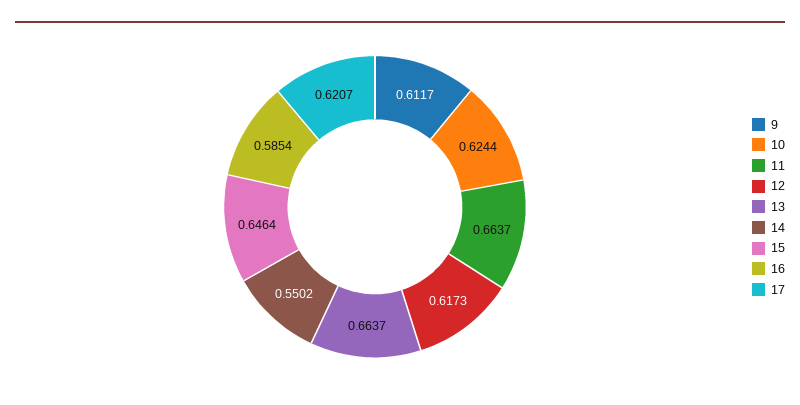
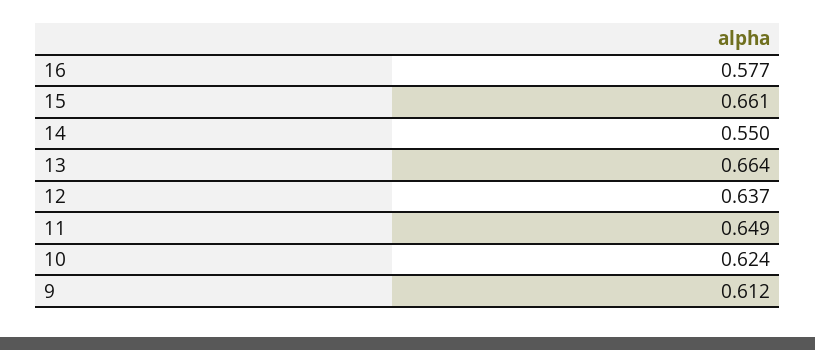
  {
    "9": 0.6117,
    "10": 0.6244,
-   "11": 0.6637,
+   "11": 0.649,
-   "12": 0.6173,
+   "12": 0.637,
    "13": 0.6637,
    "14": 0.5502,
-   "15": 0.6464,
+   "15": 0.661,
-   "16": 0.5854,
+   "16": 0.577
-   "17": 0.6207
  }

